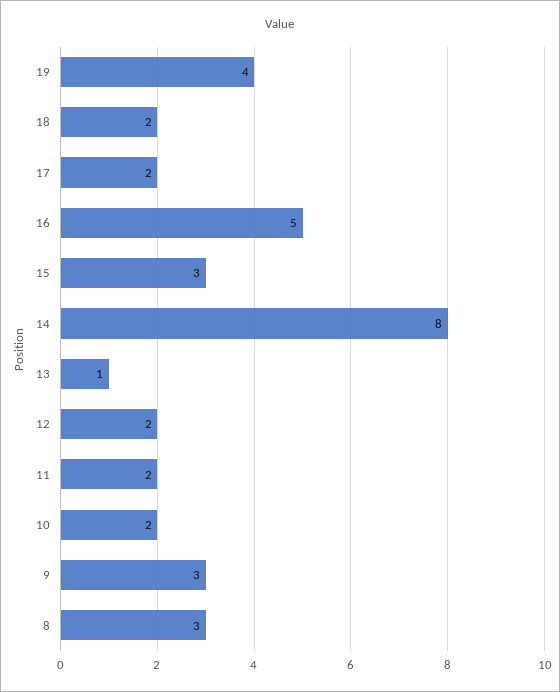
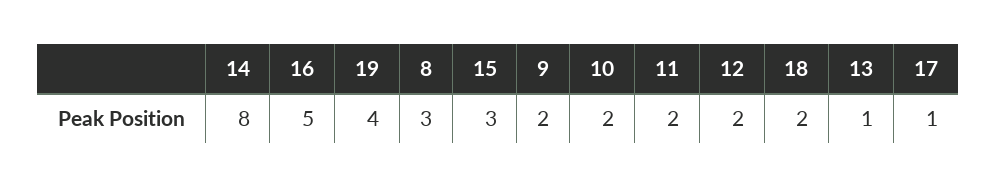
  {
    "19": 4,
    "18": 2,
-   "17": 2,
+   "17": 1,
    "16": 5,
    "15": 3,
    "14": 8,
    "13": 1,
    "12": 2,
    "11": 2,
    "10": 2,
-   "9": 3,
+   "9": 2,
    "8": 3
  }

